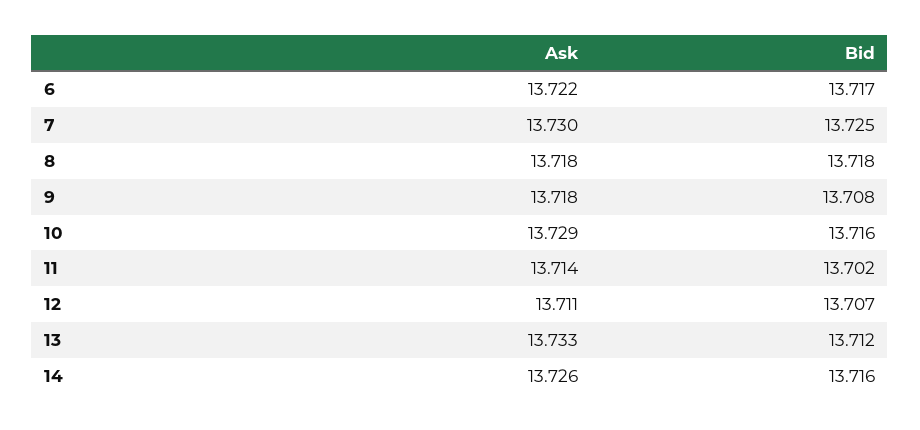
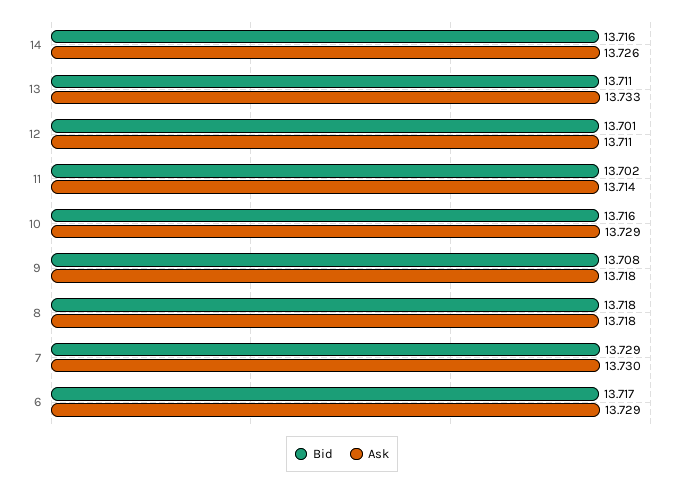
  {
    "Ask": {
-     "6": 13.722,
+     "6": 13.729,
      "7": 13.73,
      "8": 13.718,
      "9": 13.718,
      "10": 13.729,
      "11": 13.714,
      "12": 13.711,
      "13": 13.733,
      "14": 13.726
    },
    "Bid": {
      "6": 13.717,
-     "7": 13.725,
+     "7": 13.729,
      "8": 13.718,
      "9": 13.708,
      "10": 13.716,
      "11": 13.702,
-     "12": 13.707,
+     "12": 13.701,
-     "13": 13.712,
+     "13": 13.711,
      "14": 13.716
    }
  }

